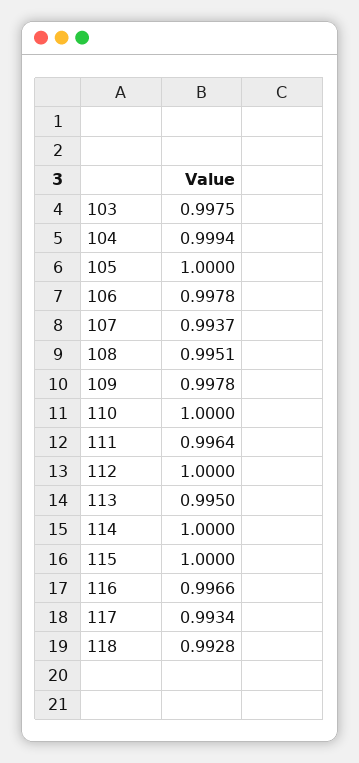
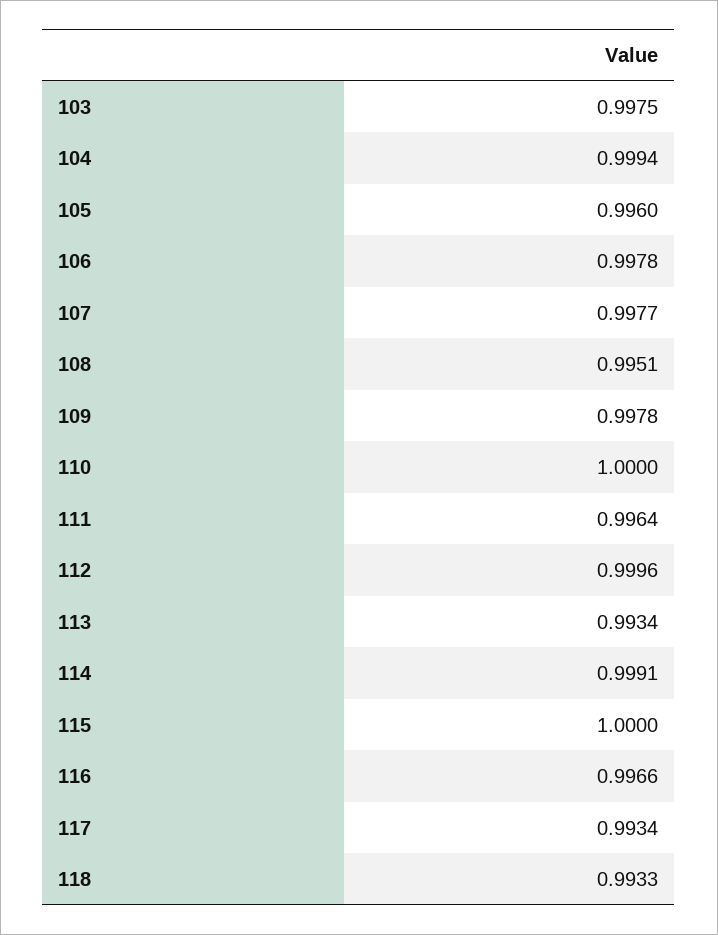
  {
    "103": 0.9975,
    "104": 0.9994,
-   "105": 1,
+   "105": 0.996,
    "106": 0.9978,
-   "107": 0.9937,
+   "107": 0.9977,
    "108": 0.9951,
    "109": 0.9978,
    "110": 1,
    "111": 0.9964,
-   "112": 1,
+   "112": 0.9996,
-   "113": 0.995,
+   "113": 0.9934,
-   "114": 1,
+   "114": 0.9991,
    "115": 1,
    "116": 0.9966,
    "117": 0.9934,
-   "118": 0.9928
+   "118": 0.9933
  }

